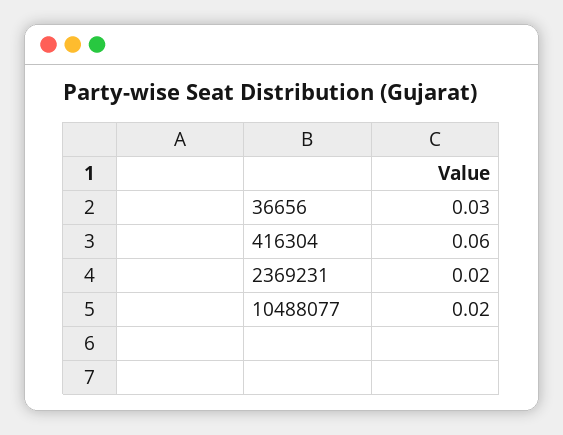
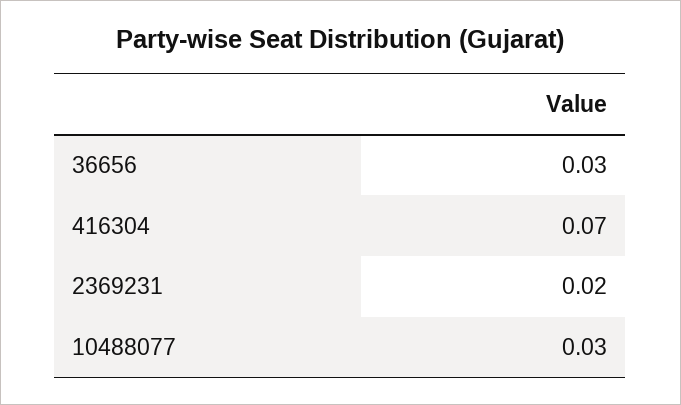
  {
    "36656": 0.03,
-   "416304": 0.06,
+   "416304": 0.07,
    "2369231": 0.02,
-   "10488077": 0.02
+   "10488077": 0.03
  }

